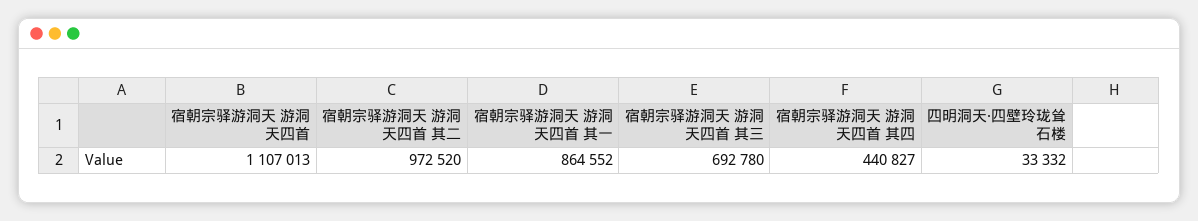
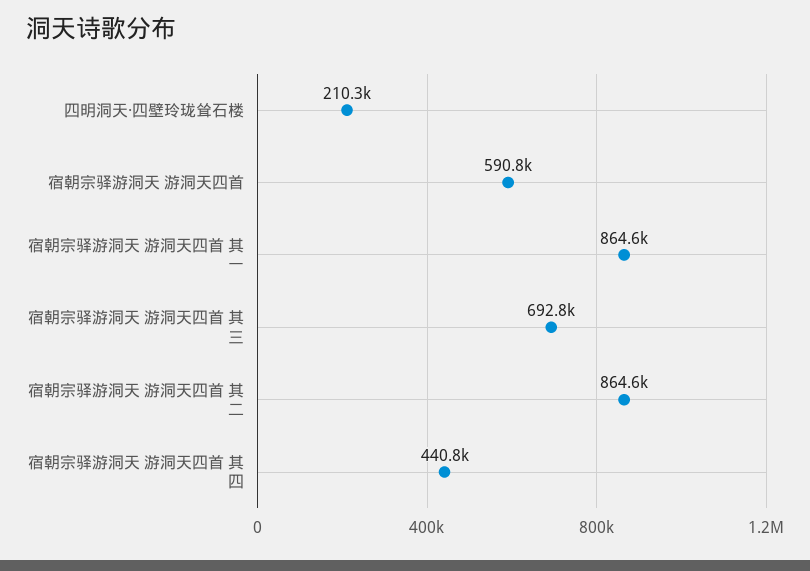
  {
-   "宿朝宗驿游洞天 游洞天四首": 1107013,
+   "宿朝宗驿游洞天 游洞天四首": 590800,
-   "宿朝宗驿游洞天 游洞天四首 其二": 972520,
+   "宿朝宗驿游洞天 游洞天四首 其二": 864600,
    "宿朝宗驿游洞天 游洞天四首 其一": 864552,
    "宿朝宗驿游洞天 游洞天四首 其三": 692780,
    "宿朝宗驿游洞天 游洞天四首 其四": 440827,
-   "四明洞天·四壁玲珑耸石楼": 33332
+   "四明洞天·四壁玲珑耸石楼": 210300
  }

